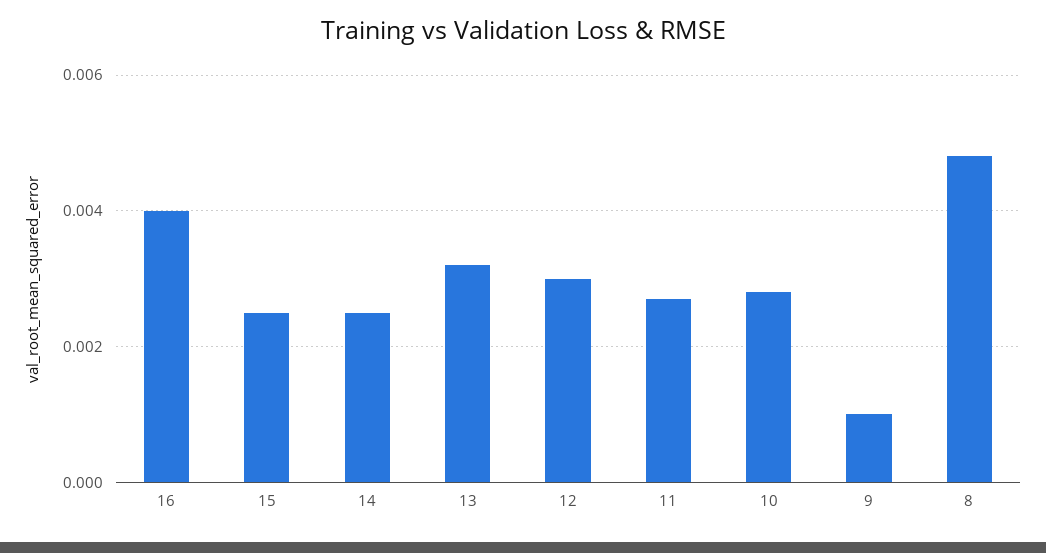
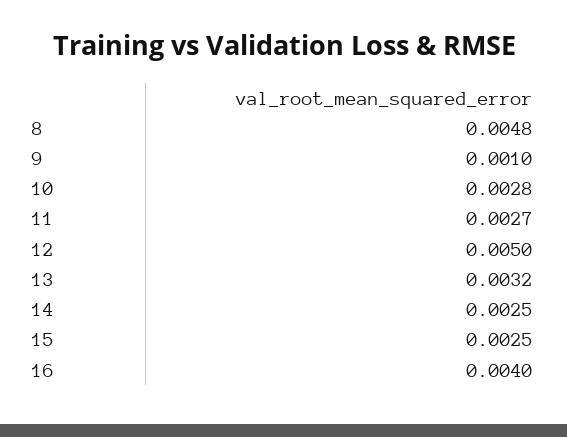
  {
    "16": 0.004,
    "15": 0.0025,
    "14": 0.0025,
    "13": 0.0032,
-   "12": 0.003,
+   "12": 0.005,
    "11": 0.0027,
    "10": 0.0028,
    "9": 0.001,
    "8": 0.0048
  }

